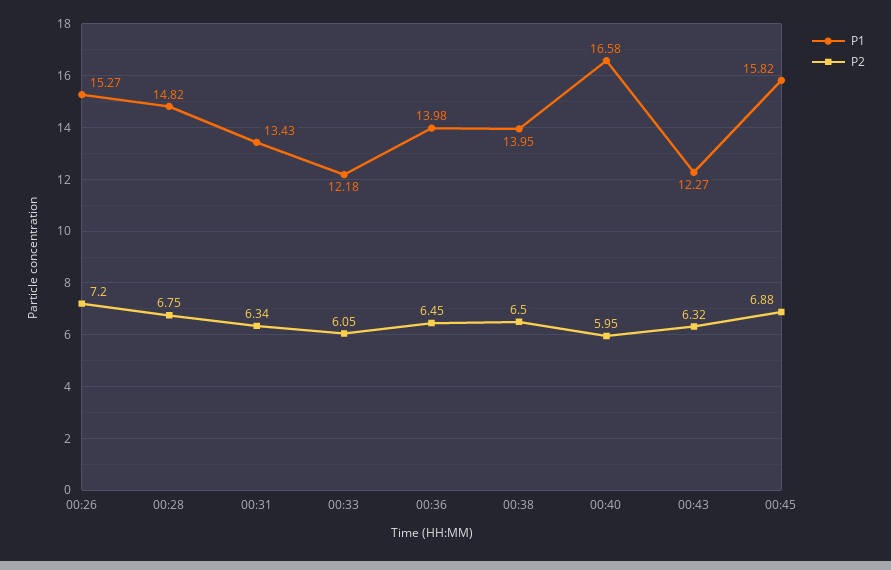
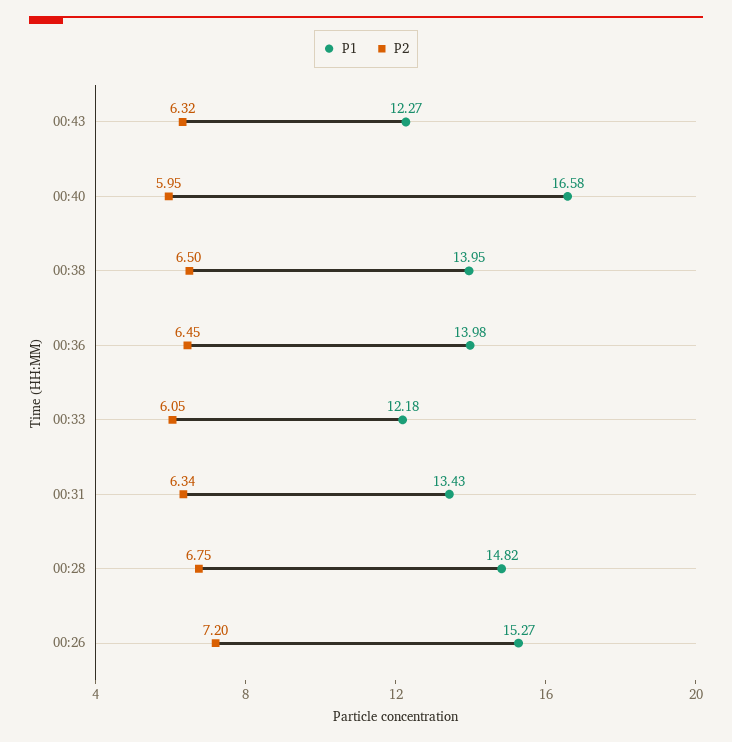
  {
    "P1": {
      "00:26": 15.27,
      "00:28": 14.82,
      "00:31": 13.43,
      "00:33": 12.18,
      "00:36": 13.98,
      "00:38": 13.95,
      "00:40": 16.58,
-     "00:43": 12.27,
+     "00:43": 12.27
-     "00:45": 15.82
    },
    "P2": {
      "00:26": 7.2,
      "00:28": 6.75,
      "00:31": 6.34,
      "00:33": 6.05,
      "00:36": 6.45,
      "00:38": 6.5,
      "00:40": 5.95,
-     "00:43": 6.32,
+     "00:43": 6.32
-     "00:45": 6.88
    }
  }

